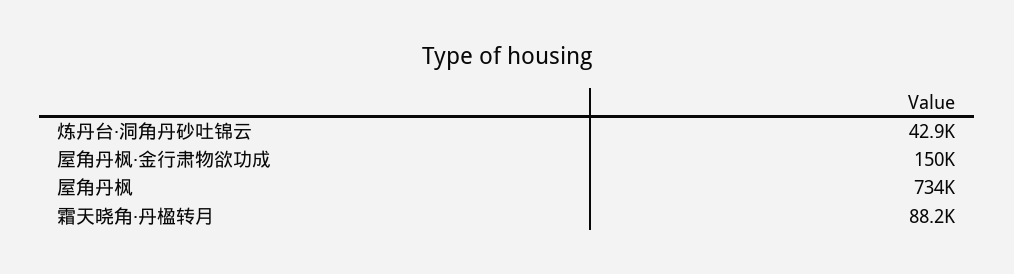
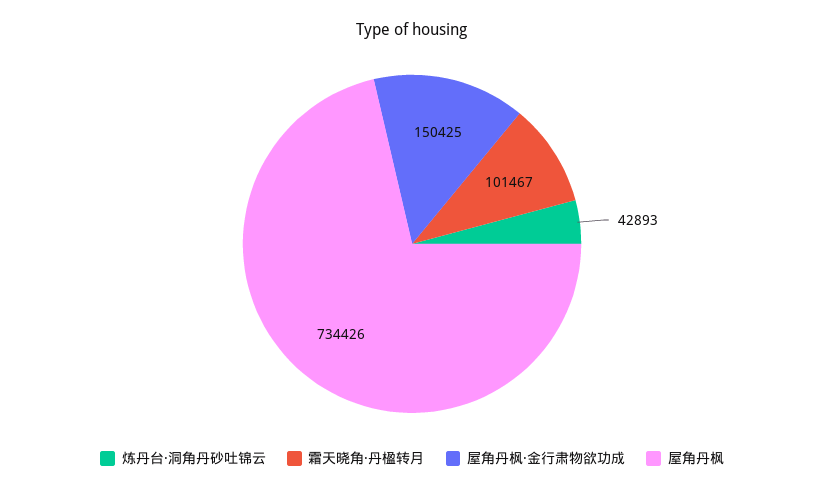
  {
    "炼丹台·洞角丹砂吐锦云": 42893,
    "屋角丹枫·金行肃物欲功成": 150425,
    "屋角丹枫": 734426,
-   "霜天晓角·丹楹转月": 88200
+   "霜天晓角·丹楹转月": 101467
  }

